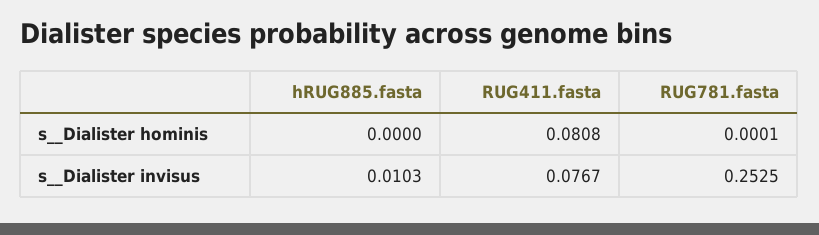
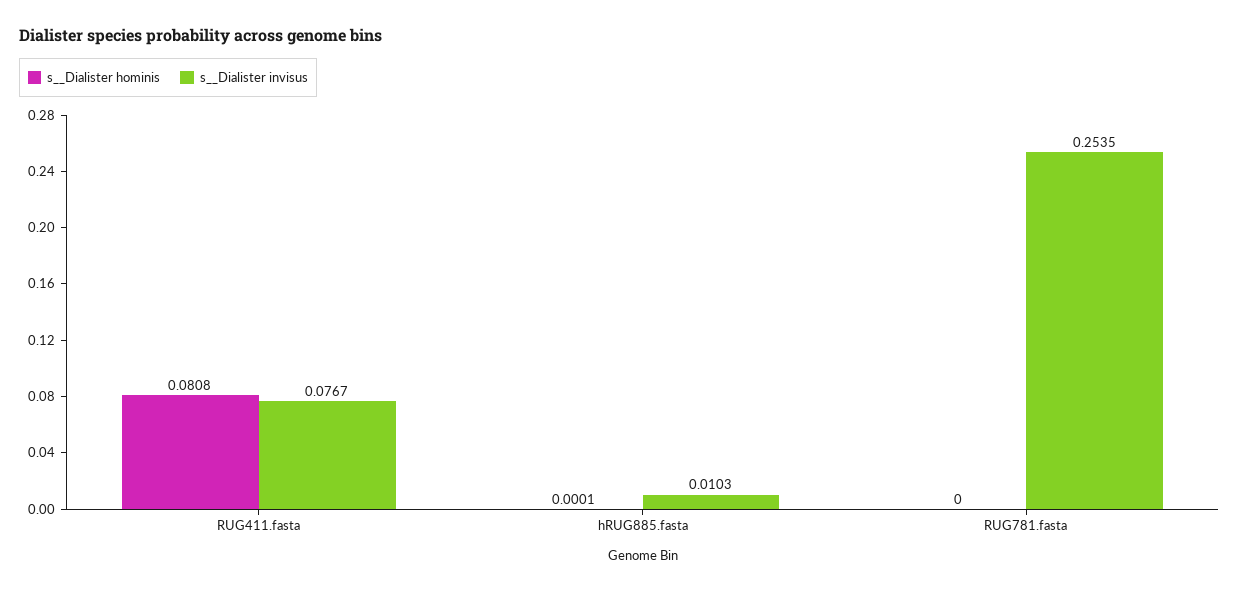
  {
    "s__Dialister hominis": {
-     "hRUG885.fasta": 0,
+     "hRUG885.fasta": 0.0001,
      "RUG411.fasta": 0.0808,
-     "RUG781.fasta": 0.0001
+     "RUG781.fasta": 0
    },
    "s__Dialister invisus": {
      "hRUG885.fasta": 0.0103,
      "RUG411.fasta": 0.0767,
-     "RUG781.fasta": 0.2525
+     "RUG781.fasta": 0.2535
    }
  }

